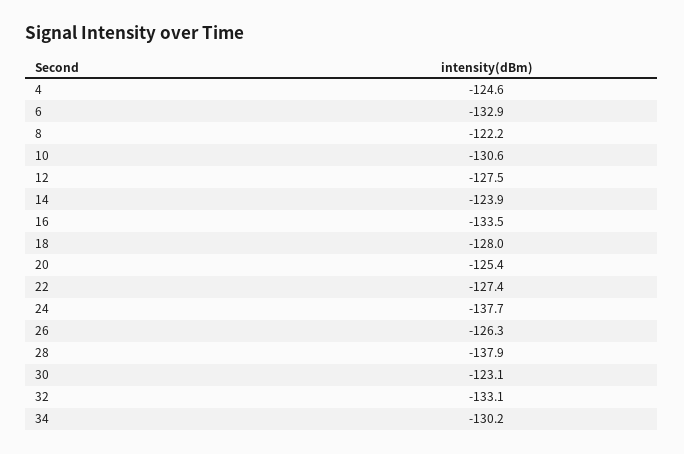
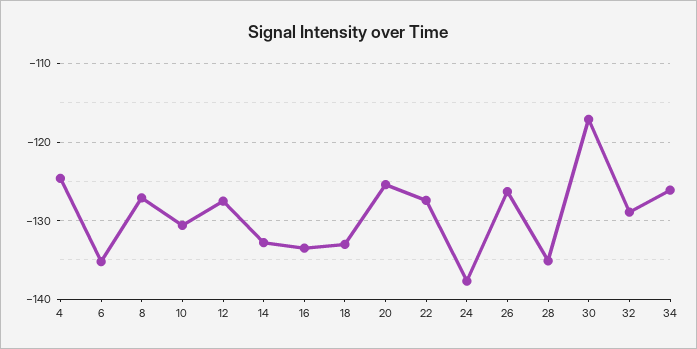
  {
    "4": -124.6,
-   "6": -132.9,
+   "6": -135,
-   "8": -122.2,
+   "8": -127,
    "10": -130.6,
    "12": -127.5,
-   "14": -123.9,
+   "14": -133,
    "16": -133.5,
-   "18": -128,
+   "18": -133,
    "20": -125.4,
    "22": -127.4,
    "24": -137.7,
    "26": -126.3,
-   "28": -137.9,
+   "28": -135,
-   "30": -123.1,
+   "30": -117,
-   "32": -133.1,
+   "32": -129,
-   "34": -130.2
+   "34": -126
  }

